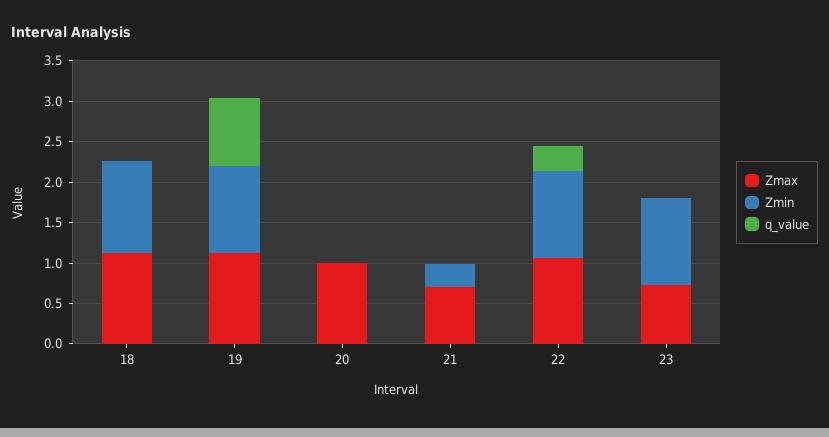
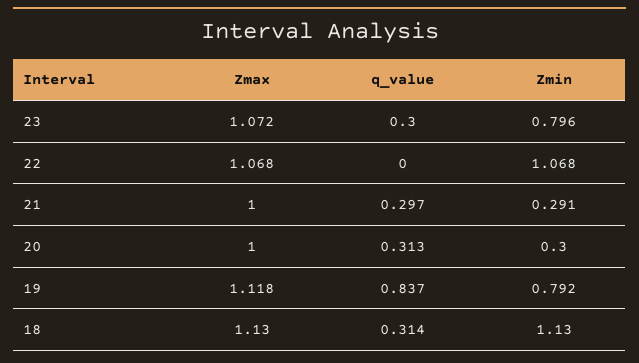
  {
    "Zmax": {
      "18": 1.13,
      "19": 1.118,
      "20": 1,
-     "21": 0.7,
+     "21": 1,
      "22": 1.068,
-     "23": 0.7
+     "23": 1.072
    },
    "Zmin": {
      "18": 1.13,
-     "19": 1.1,
+     "19": 0.792,
-     "20": 0,
+     "20": 0.3,
      "21": 0.291,
      "22": 1.068,
-     "23": 1.1
+     "23": 0.796
    },
    "q_value": {
-     "18": 0,
+     "18": 0.314,
      "19": 0.837,
-     "20": 0,
+     "20": 0.313,
-     "21": 0,
+     "21": 0.297,
-     "22": 0.3,
+     "22": 0,
-     "23": 0
+     "23": 0.3
    }
  }

